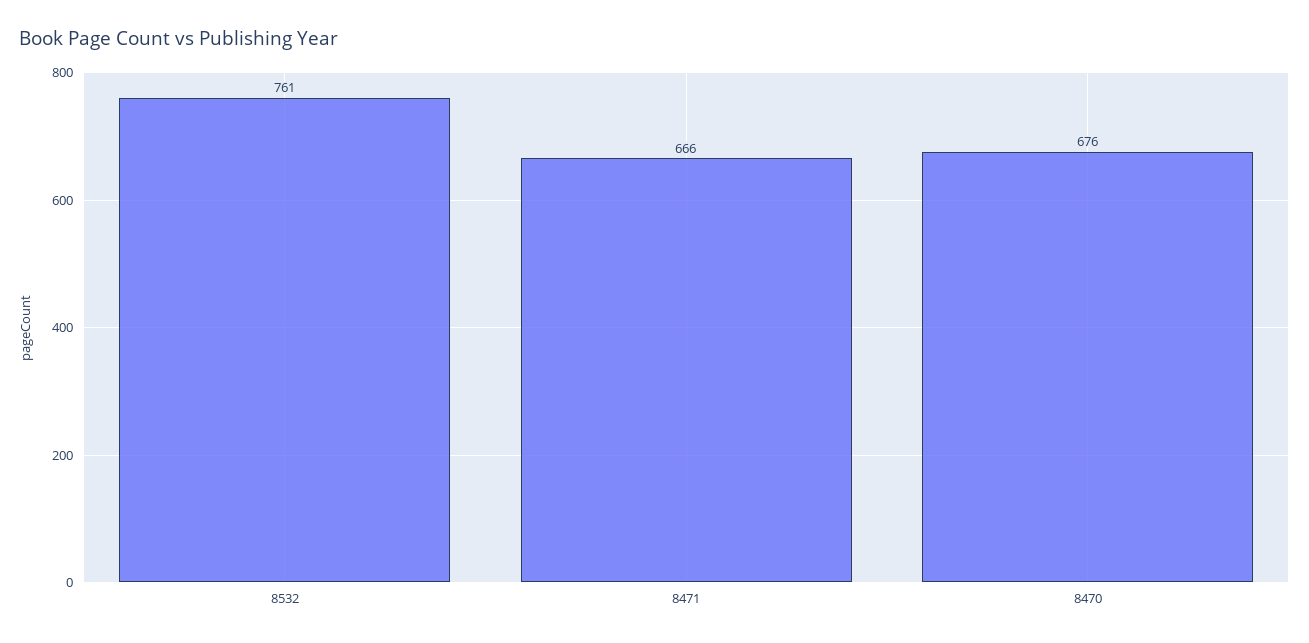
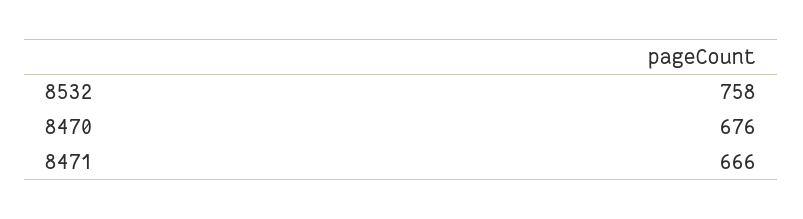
  {
-   "8532": 761,
+   "8532": 758,
    "8471": 666,
    "8470": 676
  }

